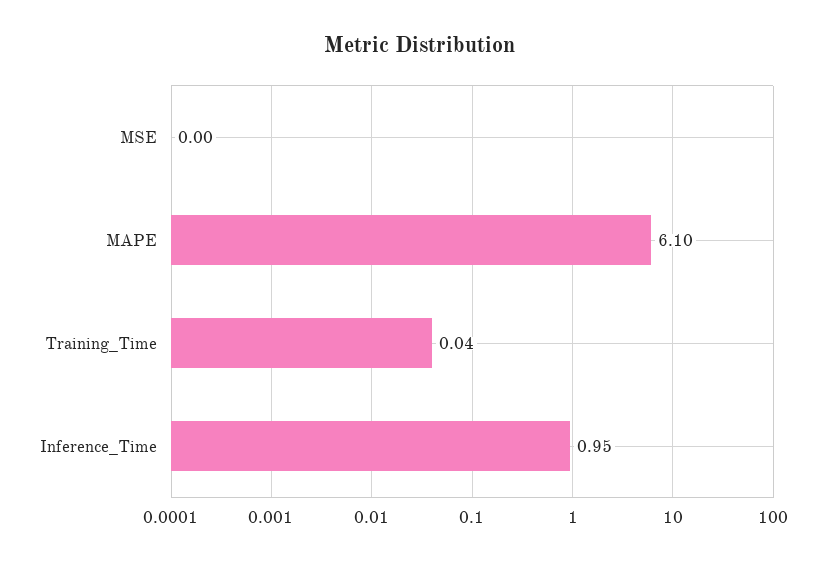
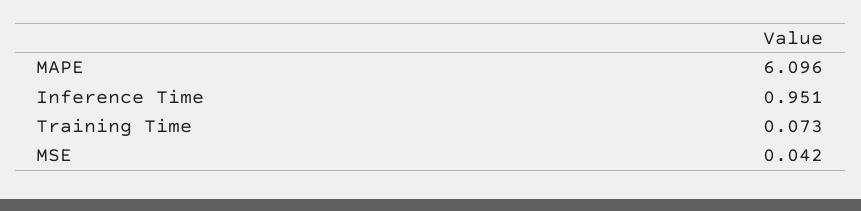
  {
-   "MSE": 0,
+   "MSE": 0.042,
    "MAPE": 6.096,
-   "Training_Time": 0.04,
+   "Training_Time": 0.073,
    "Inference_Time": 0.951
  }

